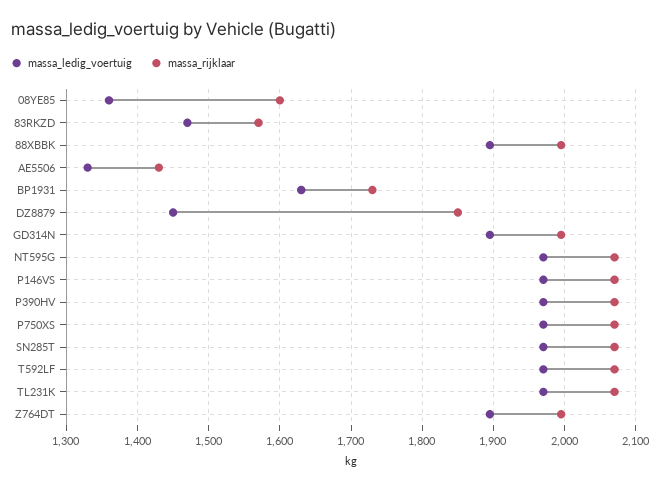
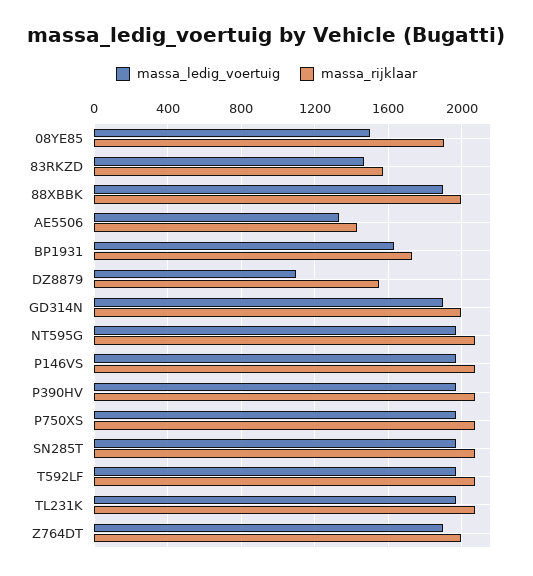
  {
    "massa_ledig_voertuig": {
-     "08YE85": 1360,
+     "08YE85": 1500,
      "83RKZD": 1470,
      "88XBBK": 1900,
      "AE5506": 1330,
      "BP1931": 1630,
-     "DZ8879": 1450,
+     "DZ8879": 1100,
      "GD314N": 1900,
      "NT595G": 1970,
      "P146VS": 1970,
      "P390HV": 1970,
      "P750XS": 1970,
      "SN285T": 1970,
      "T592LF": 1970,
      "TL231K": 1970,
      "Z764DT": 1900
    },
    "massa_rijklaar": {
-     "08YE85": 1600,
+     "08YE85": 1900,
      "83RKZD": 1570,
      "88XBBK": 2000,
      "AE5506": 1430,
      "BP1931": 1730,
-     "DZ8879": 1850,
+     "DZ8879": 1550,
      "GD314N": 2000,
      "NT595G": 2070,
      "P146VS": 2070,
      "P390HV": 2070,
      "P750XS": 2070,
      "SN285T": 2070,
      "T592LF": 2070,
      "TL231K": 2070,
      "Z764DT": 2000
    }
  }

